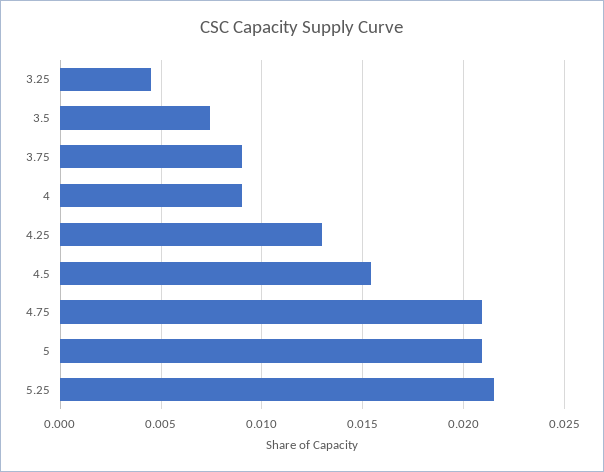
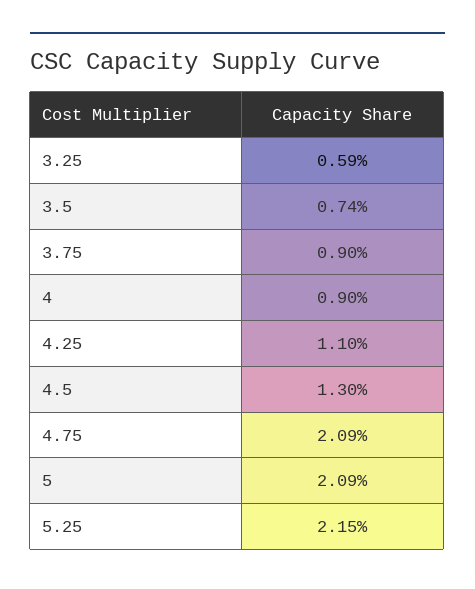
  {
-   "3.25": 0.0045,
+   "3.25": 0.0059,
    "3.5": 0.0074,
    "3.75": 0.009,
    "4": 0.009,
-   "4.25": 0.013,
+   "4.25": 0.011,
-   "4.5": 0.0155,
+   "4.5": 0.013,
    "4.75": 0.0209,
    "5": 0.0209,
    "5.25": 0.0215
  }

